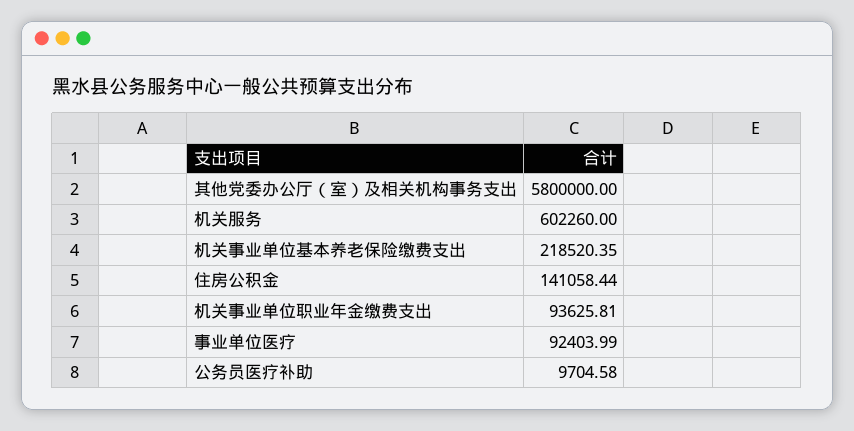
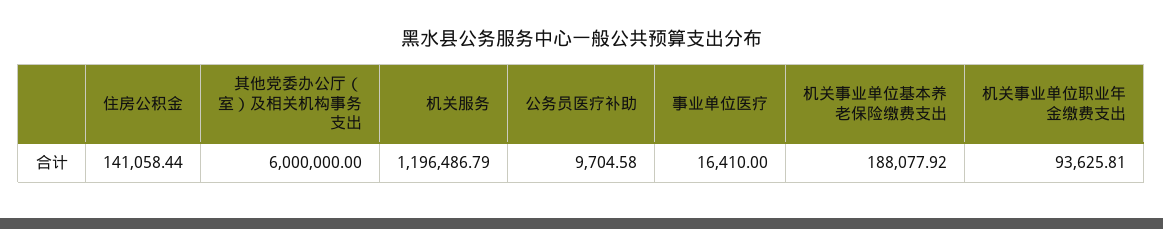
  {
-   "其他党委办公厅（室）及相关机构事务支出": 5800000,
+   "其他党委办公厅（室）及相关机构事务支出": 6000000,
-   "机关服务": 602260,
+   "机关服务": 1196486.79,
-   "机关事业单位基本养老保险缴费支出": 218520.35,
+   "机关事业单位基本养老保险缴费支出": 188077.92,
    "住房公积金": 141058.44,
    "机关事业单位职业年金缴费支出": 93625.81,
-   "事业单位医疗": 92403.99,
+   "事业单位医疗": 16410,
    "公务员医疗补助": 9704.58
  }

